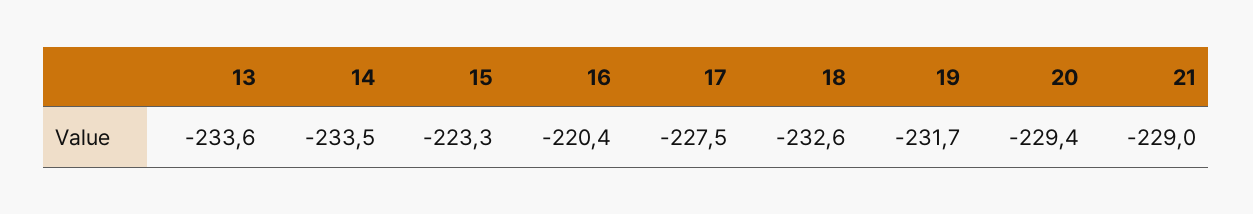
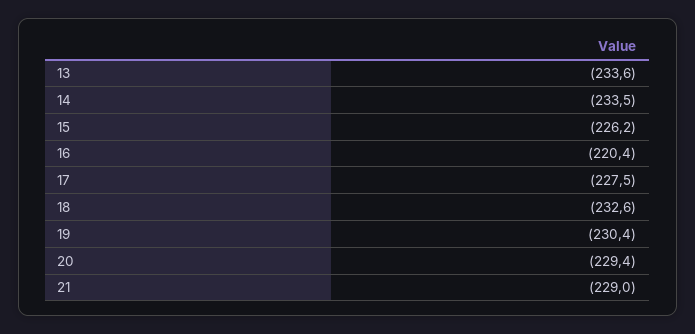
  {
    "13": -233.6,
    "14": -233.5,
-   "15": -223.3,
+   "15": -226.2,
    "16": -220.4,
    "17": -227.5,
    "18": -232.6,
-   "19": -231.7,
+   "19": -230.4,
    "20": -229.4,
    "21": -229
  }

